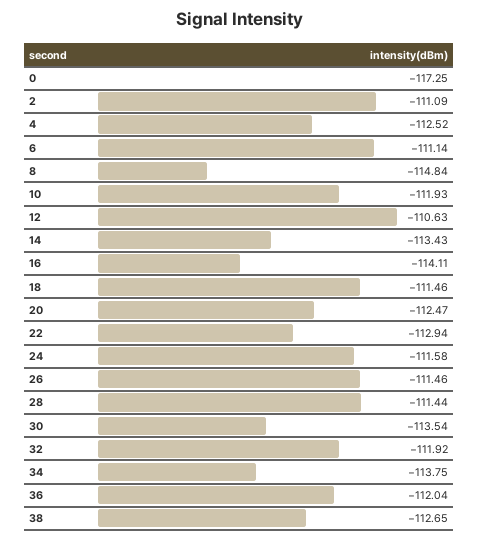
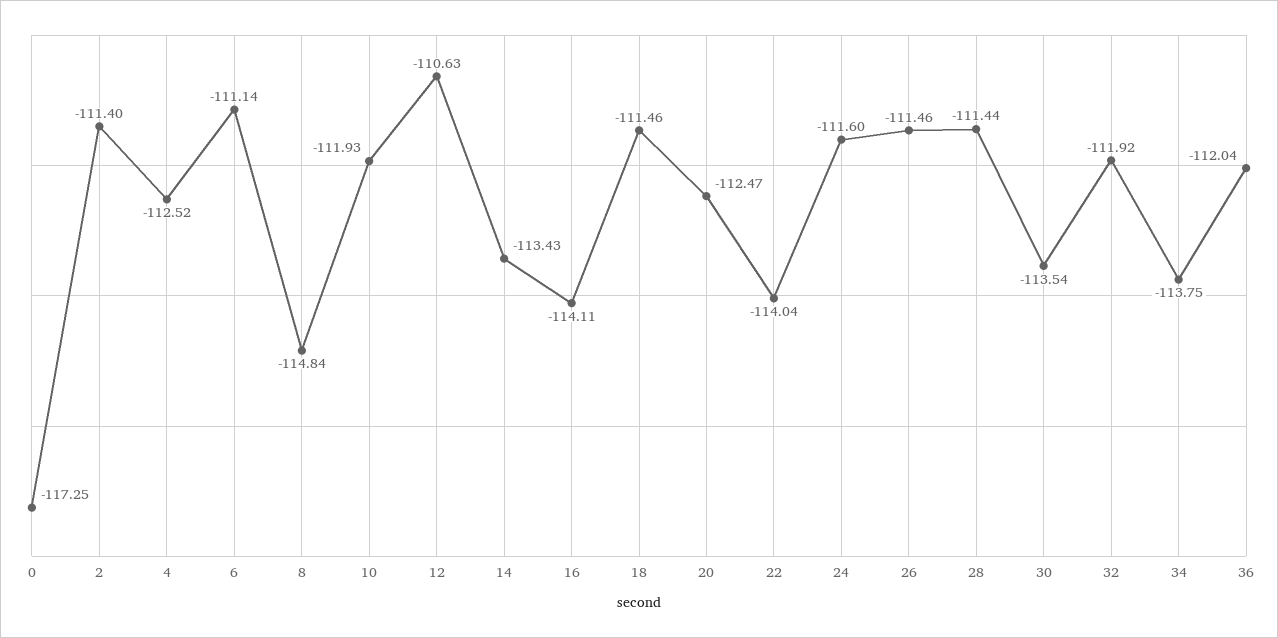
  {
    "0": -117.25,
-   "2": -111.09,
+   "2": -111.4,
    "4": -112.52,
    "6": -111.14,
    "8": -114.84,
    "10": -111.93,
    "12": -110.63,
    "14": -113.43,
    "16": -114.11,
    "18": -111.46,
    "20": -112.47,
-   "22": -112.94,
+   "22": -114.04,
-   "24": -111.58,
+   "24": -111.6,
    "26": -111.46,
    "28": -111.44,
    "30": -113.54,
    "32": -111.92,
    "34": -113.75,
-   "36": -112.04,
+   "36": -112.04
-   "38": -112.65
  }

